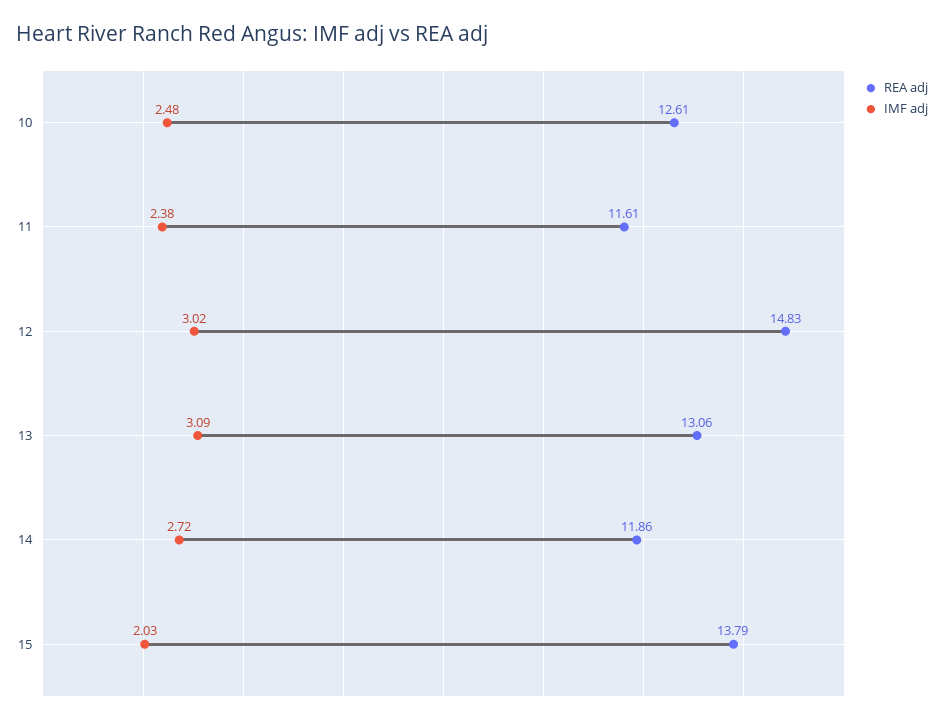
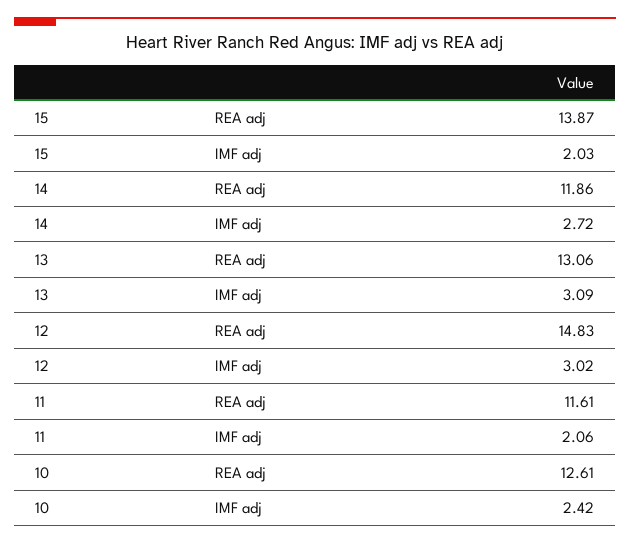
  {
    "REA adj": {
      "10": 12.61,
      "11": 11.61,
      "12": 14.83,
      "13": 13.06,
      "14": 11.86,
-     "15": 13.79
+     "15": 13.87
    },
    "IMF adj": {
-     "10": 2.48,
+     "10": 2.42,
-     "11": 2.38,
+     "11": 2.06,
      "12": 3.02,
      "13": 3.09,
      "14": 2.72,
      "15": 2.03
    }
  }

